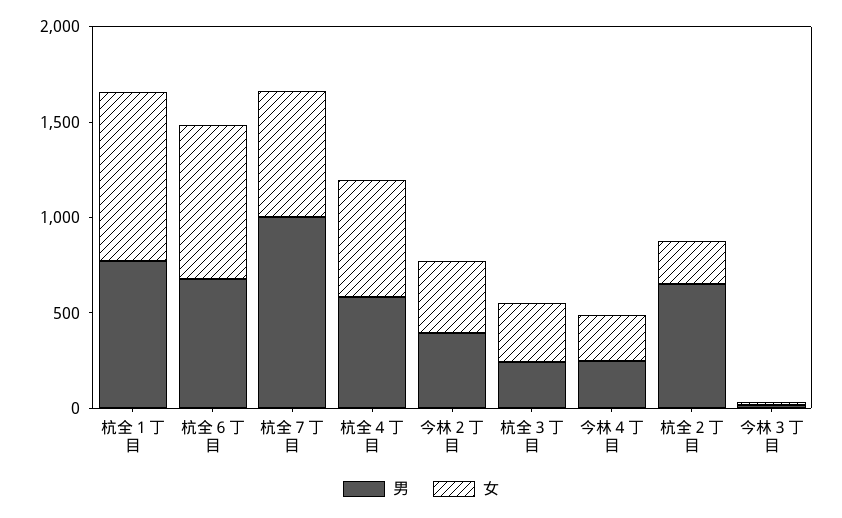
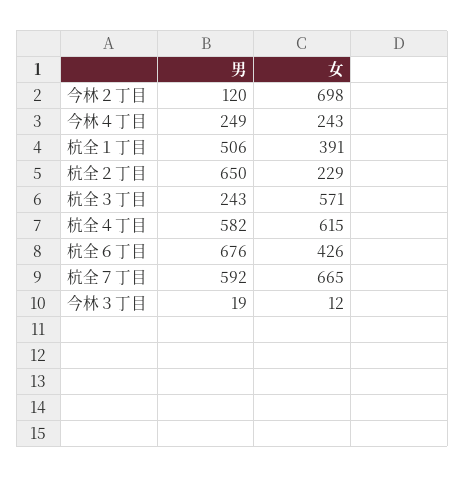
  {
    "男": {
-     "杭全１丁目": 800,
+     "杭全１丁目": 506,
      "杭全６丁目": 676,
-     "杭全７丁目": 1000,
+     "杭全７丁目": 592,
      "杭全４丁目": 582,
-     "今林２丁目": 400,
+     "今林２丁目": 120,
      "杭全３丁目": 243,
      "今林４丁目": 249,
      "杭全２丁目": 650,
      "今林３丁目": 19
    },
    "女": {
-     "杭全１丁目": 900,
+     "杭全１丁目": 391,
-     "杭全６丁目": 800,
+     "杭全６丁目": 426,
      "杭全７丁目": 665,
      "杭全４丁目": 615,
-     "今林２丁目": 400,
+     "今林２丁目": 698,
-     "杭全３丁目": 300,
+     "杭全３丁目": 571,
      "今林４丁目": 243,
      "杭全２丁目": 229,
      "今林３丁目": 12
    }
  }

